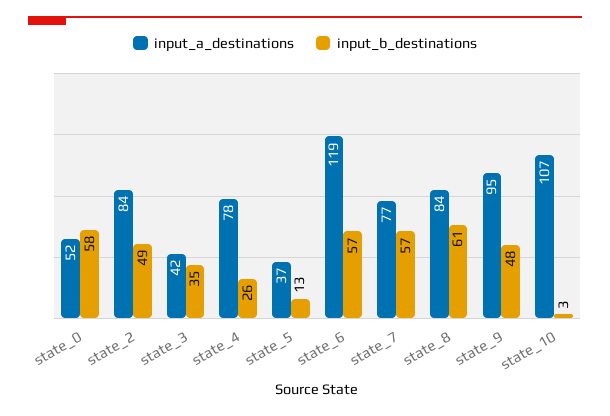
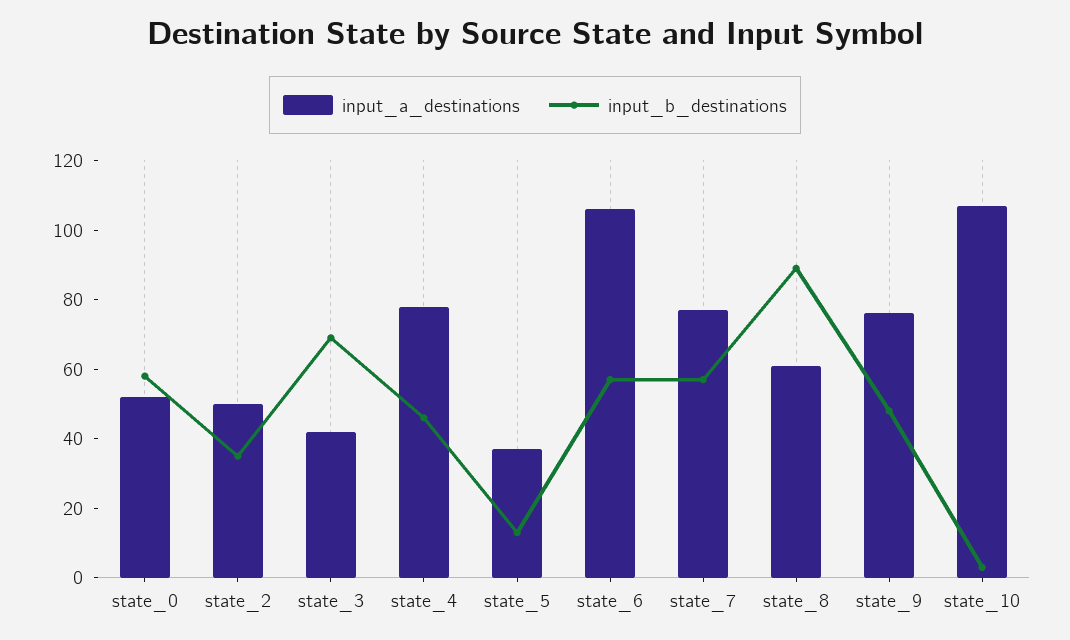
  {
    "input_a_destinations": {
      "state_0": 52,
-     "state_2": 84,
+     "state_2": 50,
      "state_3": 42,
      "state_4": 78,
      "state_5": 37,
-     "state_6": 119,
+     "state_6": 105,
      "state_7": 77,
-     "state_8": 84,
+     "state_8": 60,
-     "state_9": 95,
+     "state_9": 75,
      "state_10": 107
    },
    "input_b_destinations": {
      "state_0": 58,
-     "state_2": 49,
+     "state_2": 35,
-     "state_3": 35,
+     "state_3": 70,
-     "state_4": 26,
+     "state_4": 45,
      "state_5": 13,
      "state_6": 57,
      "state_7": 57,
-     "state_8": 61,
+     "state_8": 90,
      "state_9": 48,
      "state_10": 3
    }
  }

